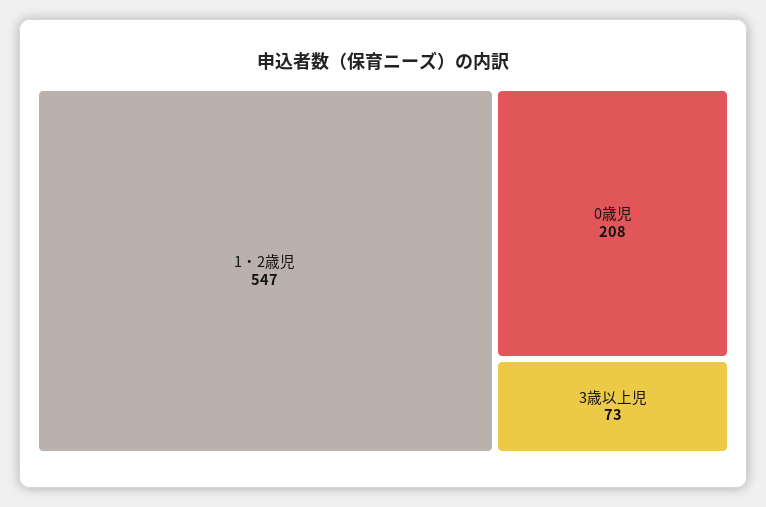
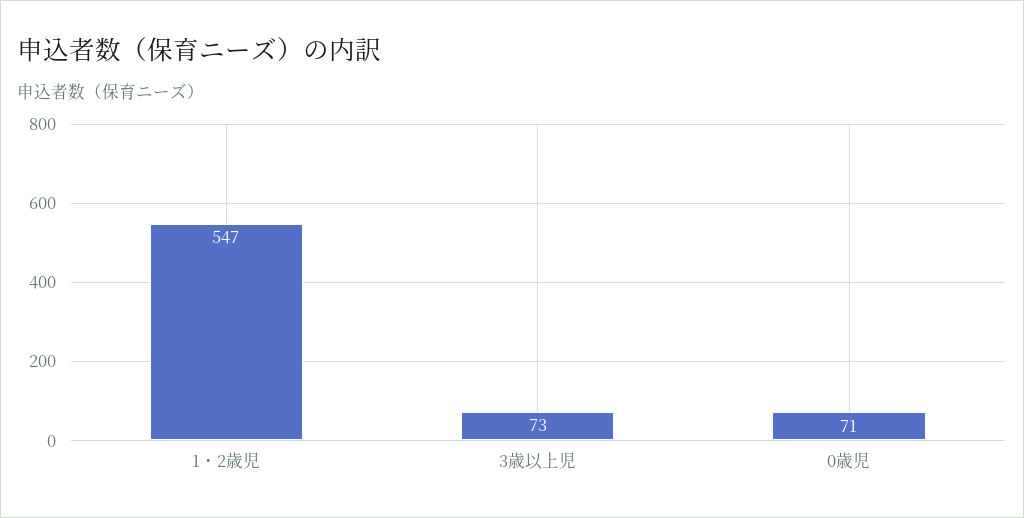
  {
    "1・2歳児": 547,
-   "0歳児": 208,
+   "0歳児": 71,
    "3歳以上児": 73
  }

